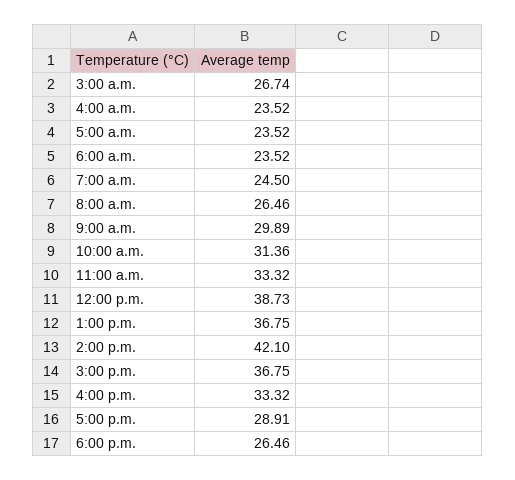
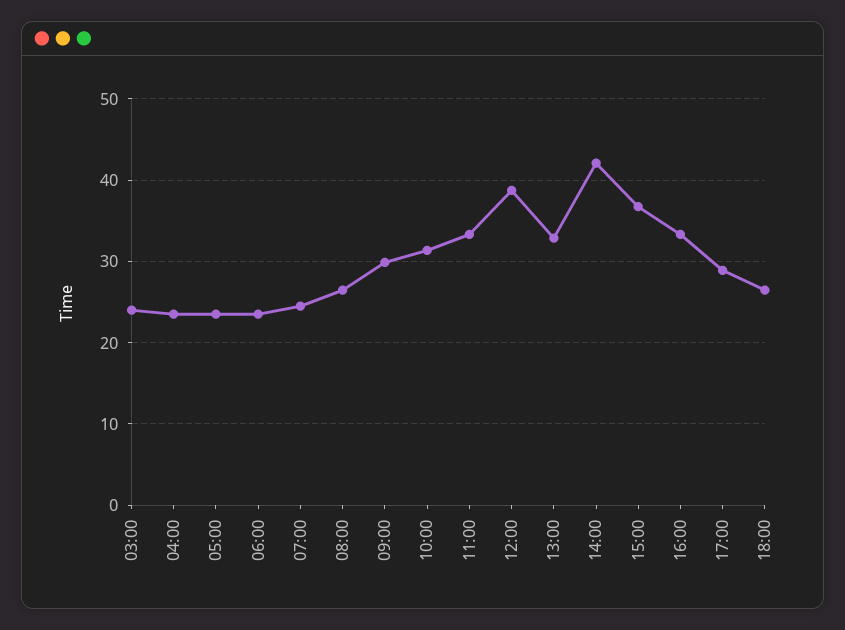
  {
-   "3:00 a.m.": 26.74,
+   "3:00 a.m.": 24,
    "4:00 a.m.": 23.52,
    "5:00 a.m.": 23.52,
    "6:00 a.m.": 23.52,
    "7:00 a.m.": 24.5,
    "8:00 a.m.": 26.46,
    "9:00 a.m.": 29.89,
    "10:00 a.m.": 31.36,
    "11:00 a.m.": 33.32,
    "12:00 p.m.": 38.73,
-   "1:00 p.m.": 36.75,
+   "1:00 p.m.": 33,
    "2:00 p.m.": 42.1,
    "3:00 p.m.": 36.75,
    "4:00 p.m.": 33.32,
    "5:00 p.m.": 28.91,
    "6:00 p.m.": 26.46
  }

